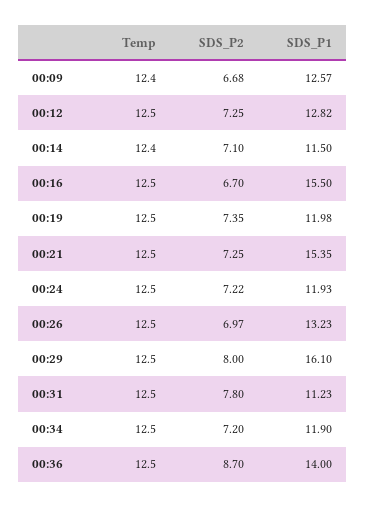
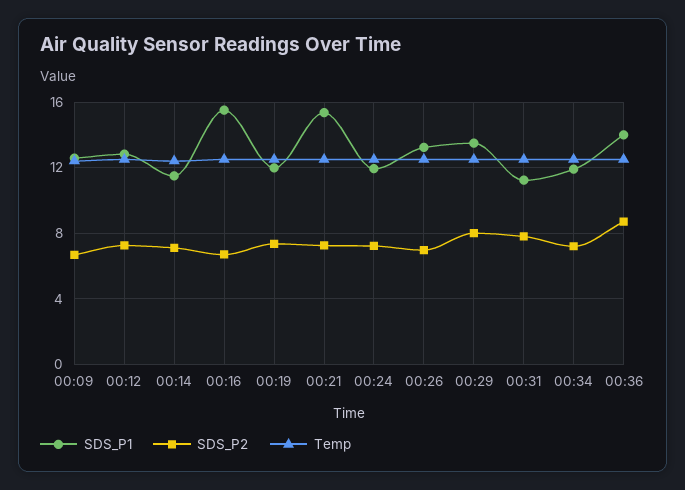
  {
    "Temp": {
      "00:09": 12.4,
      "00:12": 12.5,
      "00:14": 12.4,
      "00:16": 12.5,
      "00:19": 12.5,
      "00:21": 12.5,
      "00:24": 12.5,
      "00:26": 12.5,
      "00:29": 12.5,
      "00:31": 12.5,
      "00:34": 12.5,
      "00:36": 12.5
    },
    "SDS_P2": {
      "00:09": 6.68,
      "00:12": 7.25,
      "00:14": 7.1,
      "00:16": 6.7,
      "00:19": 7.35,
      "00:21": 7.25,
      "00:24": 7.22,
      "00:26": 6.97,
      "00:29": 8,
      "00:31": 7.8,
      "00:34": 7.2,
      "00:36": 8.7
    },
    "SDS_P1": {
      "00:09": 12.57,
      "00:12": 12.82,
      "00:14": 11.5,
      "00:16": 15.5,
      "00:19": 11.98,
      "00:21": 15.35,
      "00:24": 11.93,
      "00:26": 13.23,
-     "00:29": 16.1,
+     "00:29": 13.5,
      "00:31": 11.23,
      "00:34": 11.9,
      "00:36": 14
    }
  }

